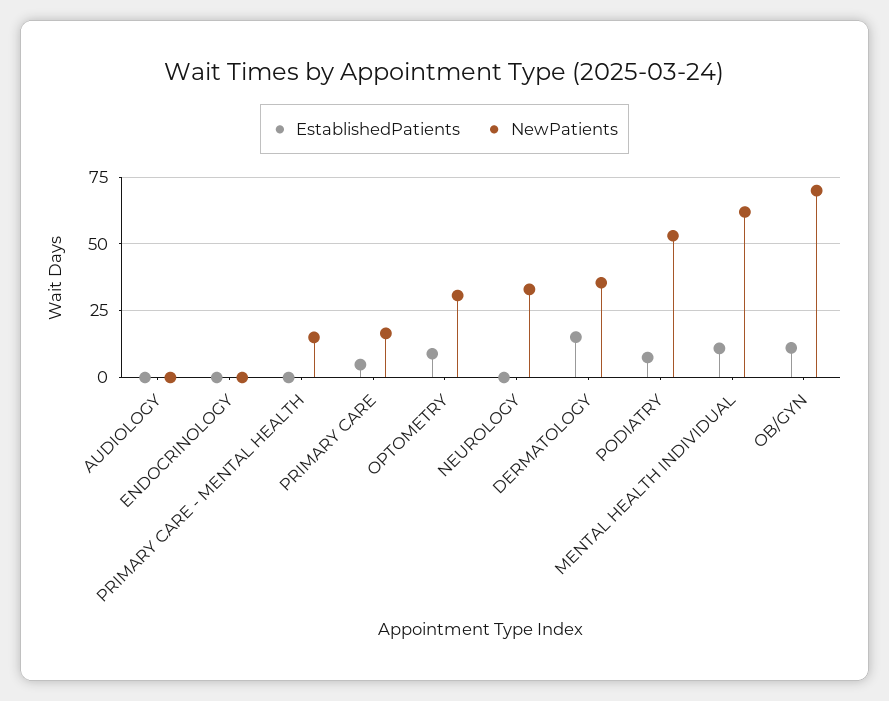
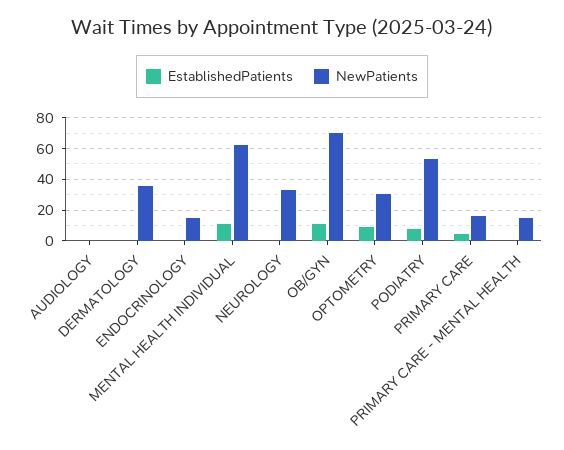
  {
    "EstablishedPatients": {
      "AUDIOLOGY": 0,
      "ENDOCRINOLOGY": 0,
      "PRIMARY CARE - MENTAL HEALTH": 0,
      "PRIMARY CARE": 5,
      "OPTOMETRY": 10,
      "NEUROLOGY": 0,
-     "DERMATOLOGY": 15,
+     "DERMATOLOGY": 0,
      "PODIATRY": 7.5,
      "MENTAL HEALTH INDIVIDUAL": 10,
      "OB/GYN": 10
    },
    "NewPatients": {
      "AUDIOLOGY": 0,
-     "ENDOCRINOLOGY": 0,
+     "ENDOCRINOLOGY": 15,
      "PRIMARY CARE - MENTAL HEALTH": 15,
      "PRIMARY CARE": 17.5,
      "OPTOMETRY": 30,
      "NEUROLOGY": 32.5,
      "DERMATOLOGY": 35,
      "PODIATRY": 52.5,
      "MENTAL HEALTH INDIVIDUAL": 62.5,
      "OB/GYN": 70
    }
  }

